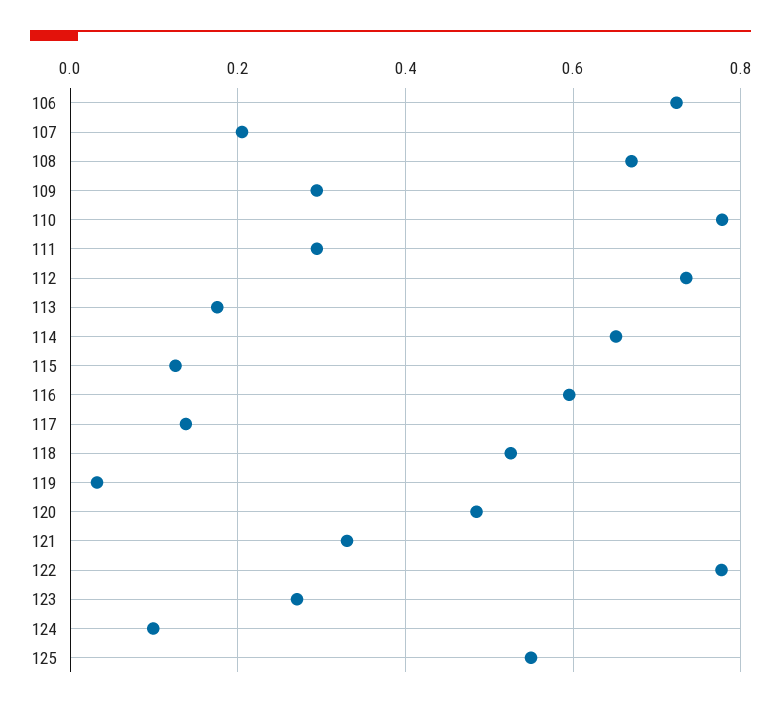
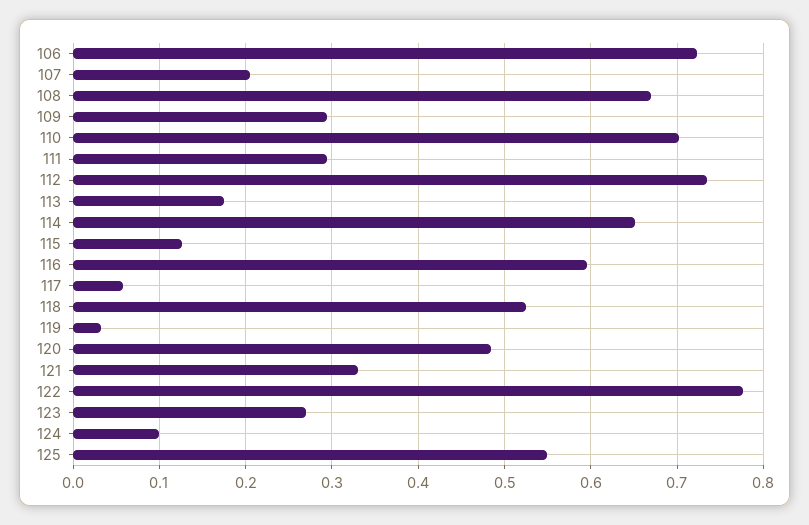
  {
    "106": 0.72,
    "107": 0.2,
    "108": 0.67,
    "109": 0.29,
-   "110": 0.78,
+   "110": 0.7,
    "111": 0.29,
    "112": 0.73,
    "113": 0.18,
    "114": 0.65,
    "115": 0.13,
    "116": 0.6,
-   "117": 0.14,
+   "117": 0.06,
    "118": 0.53,
    "119": 0.03,
    "120": 0.48,
    "121": 0.33,
    "122": 0.78,
    "123": 0.27,
    "124": 0.1,
    "125": 0.55
  }

